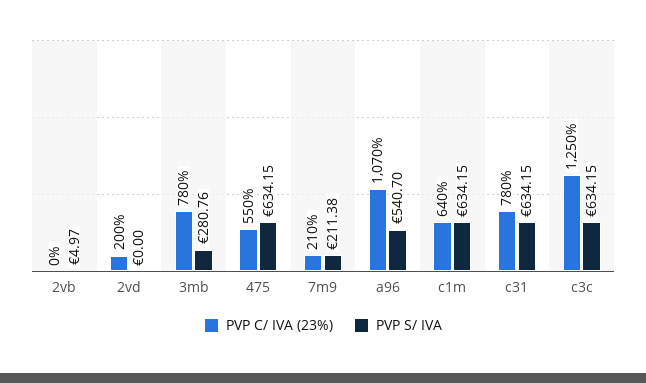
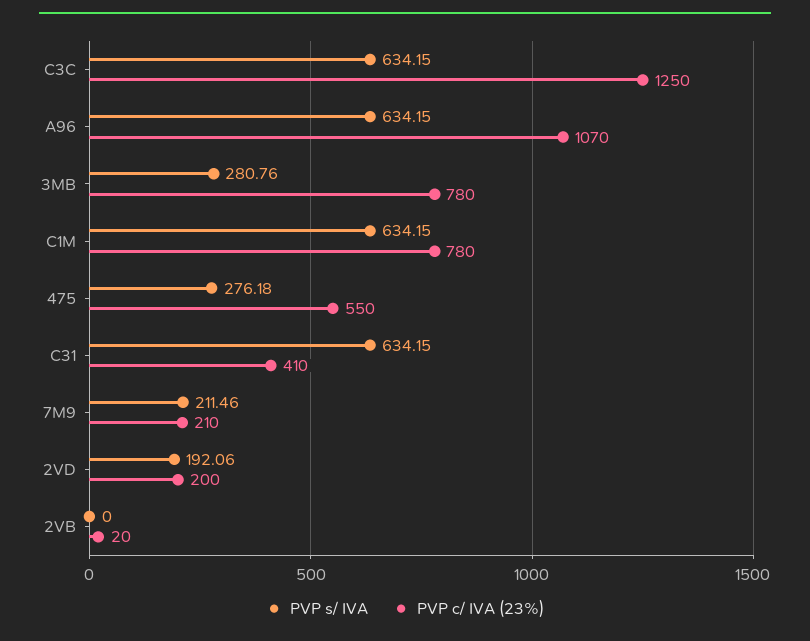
  {
    "PVP C/ IVA (23%)": {
-     "2vb": 0,
+     "2vb": 20,
      "2vd": 200,
      "3mb": 780,
      "475": 550,
      "7m9": 210,
      "a96": 1070,
-     "c1m": 640,
+     "c1m": 780,
-     "c31": 780,
+     "c31": 410,
      "c3c": 1250
    },
    "PVP S/ IVA": {
-     "2vb": 4.97,
+     "2vb": 0,
-     "2vd": 0,
+     "2vd": 192.06,
      "3mb": 280.76,
-     "475": 634.15,
+     "475": 276.18,
-     "7m9": 211.38,
+     "7m9": 211.46,
-     "a96": 540.7,
+     "a96": 634.15,
      "c1m": 634.15,
      "c31": 634.15,
      "c3c": 634.15
    }
  }

